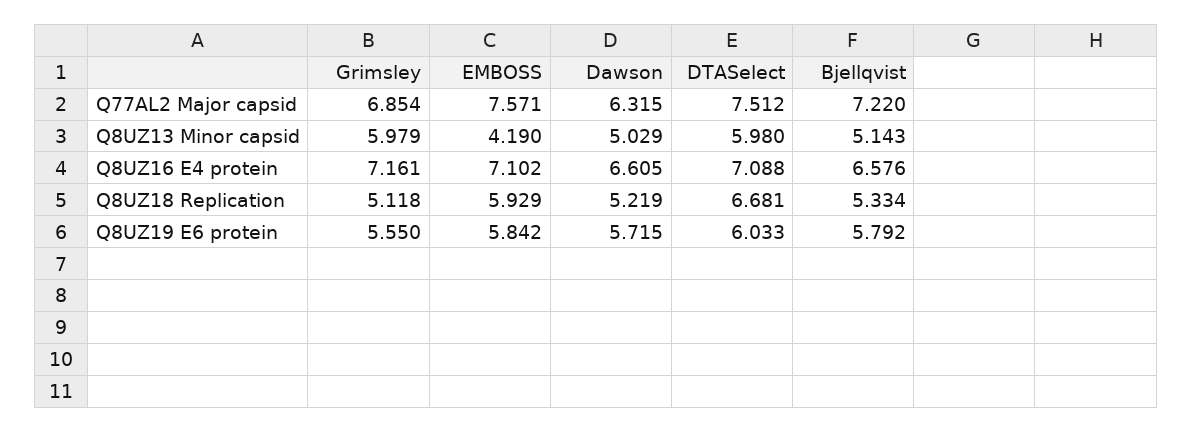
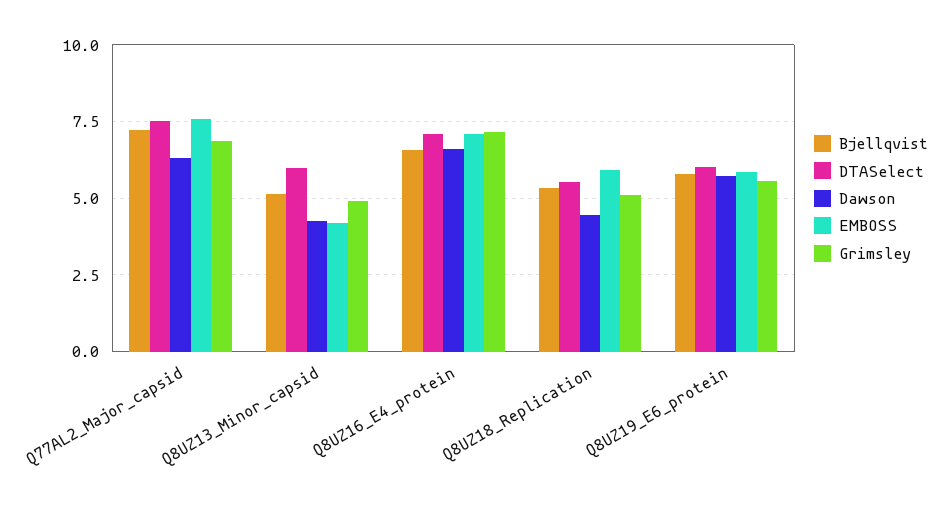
  {
    "Grimsley": {
      "Q77AL2 Major capsid": 6.854,
-     "Q8UZ13 Minor capsid": 5.979,
+     "Q8UZ13 Minor capsid": 5,
      "Q8UZ16 E4 protein": 7.161,
      "Q8UZ18 Replication": 5.118,
      "Q8UZ19 E6 protein": 5.55
    },
    "EMBOSS": {
      "Q77AL2 Major capsid": 7.571,
      "Q8UZ13 Minor capsid": 4.19,
      "Q8UZ16 E4 protein": 7.102,
      "Q8UZ18 Replication": 5.929,
      "Q8UZ19 E6 protein": 5.842
    },
    "Dawson": {
      "Q77AL2 Major capsid": 6.315,
-     "Q8UZ13 Minor capsid": 5.029,
+     "Q8UZ13 Minor capsid": 4.25,
      "Q8UZ16 E4 protein": 6.605,
-     "Q8UZ18 Replication": 5.219,
+     "Q8UZ18 Replication": 4.5,
      "Q8UZ19 E6 protein": 5.715
    },
    "DTASelect": {
      "Q77AL2 Major capsid": 7.512,
      "Q8UZ13 Minor capsid": 5.98,
      "Q8UZ16 E4 protein": 7.088,
-     "Q8UZ18 Replication": 6.681,
+     "Q8UZ18 Replication": 5.5,
      "Q8UZ19 E6 protein": 6.033
    },
    "Bjellqvist": {
      "Q77AL2 Major capsid": 7.22,
      "Q8UZ13 Minor capsid": 5.143,
      "Q8UZ16 E4 protein": 6.576,
      "Q8UZ18 Replication": 5.334,
      "Q8UZ19 E6 protein": 5.792
    }
  }

